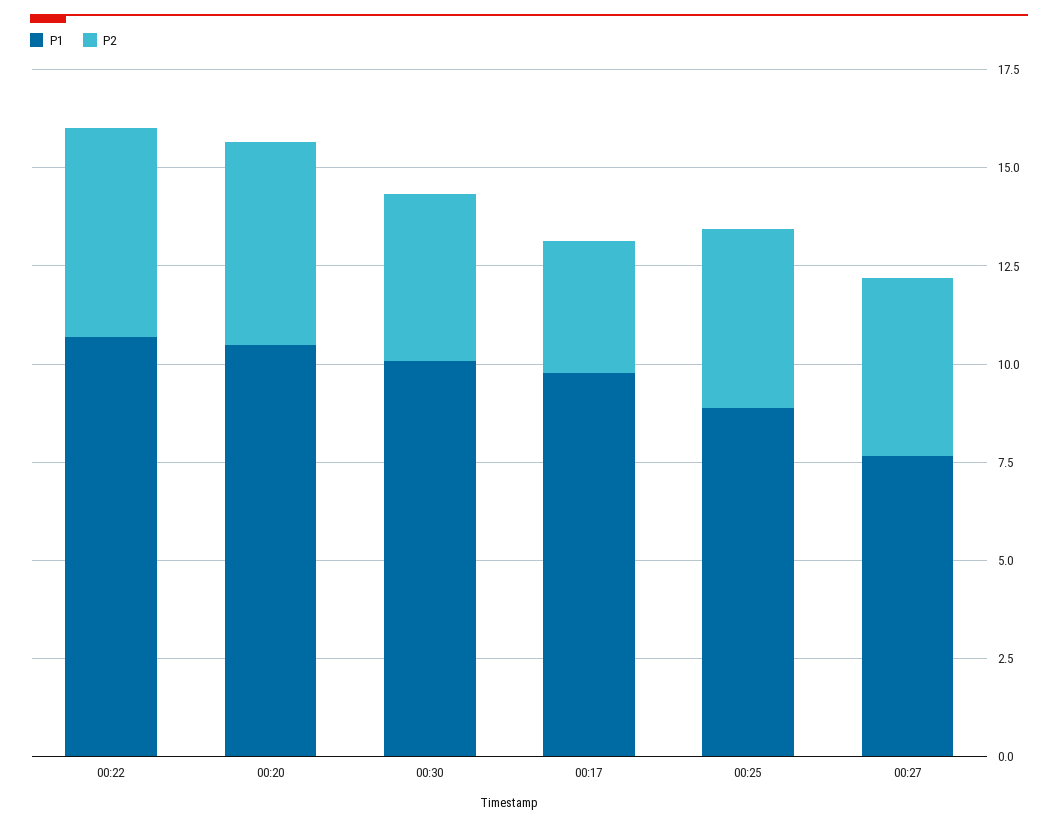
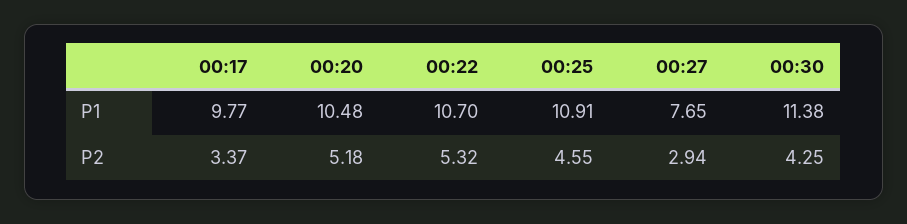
  {
    "P1": {
      "00:22": 10.7,
      "00:20": 10.48,
-     "00:30": 10,
+     "00:30": 11.38,
      "00:17": 9.77,
-     "00:25": 9,
+     "00:25": 10.91,
      "00:27": 7.65
    },
    "P2": {
      "00:22": 5.32,
      "00:20": 5.18,
      "00:30": 4.25,
      "00:17": 3.37,
      "00:25": 4.55,
-     "00:27": 4.5
+     "00:27": 2.94
    }
  }

